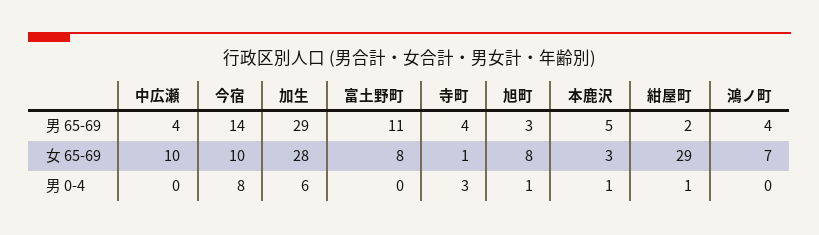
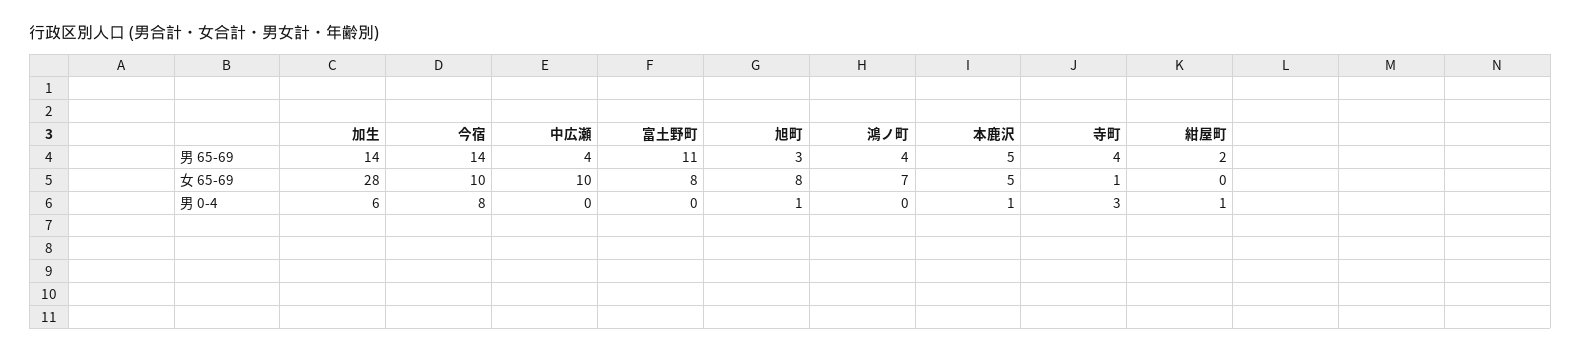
  {
    "中広瀬": {
      "男 65-69": 4,
      "女 65-69": 10,
      "男 0-4": 0
    },
    "今宿": {
      "男 65-69": 14,
      "女 65-69": 10,
      "男 0-4": 8
    },
    "加生": {
-     "男 65-69": 29,
+     "男 65-69": 14,
      "女 65-69": 28,
      "男 0-4": 6
    },
    "富土野町": {
      "男 65-69": 11,
      "女 65-69": 8,
      "男 0-4": 0
    },
    "寺町": {
      "男 65-69": 4,
      "女 65-69": 1,
      "男 0-4": 3
    },
    "旭町": {
      "男 65-69": 3,
      "女 65-69": 8,
      "男 0-4": 1
    },
    "本鹿沢": {
      "男 65-69": 5,
-     "女 65-69": 3,
+     "女 65-69": 5,
      "男 0-4": 1
    },
    "紺屋町": {
      "男 65-69": 2,
-     "女 65-69": 29,
+     "女 65-69": 0,
      "男 0-4": 1
    },
    "鴻ノ町": {
      "男 65-69": 4,
      "女 65-69": 7,
      "男 0-4": 0
    }
  }

